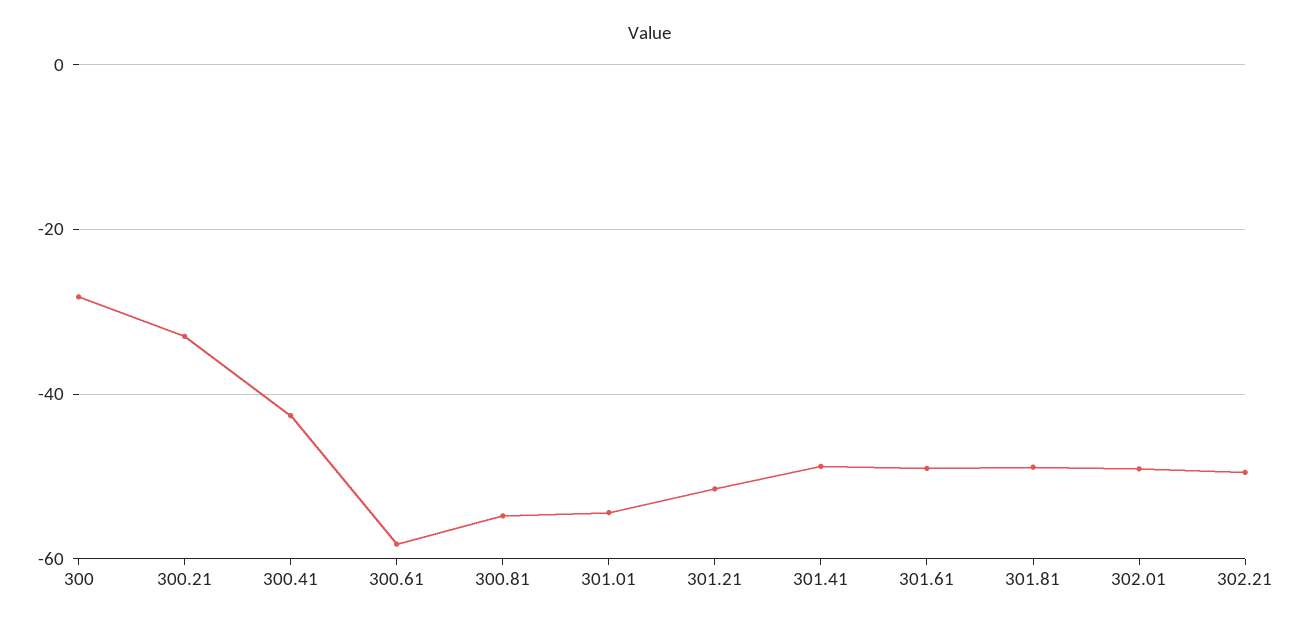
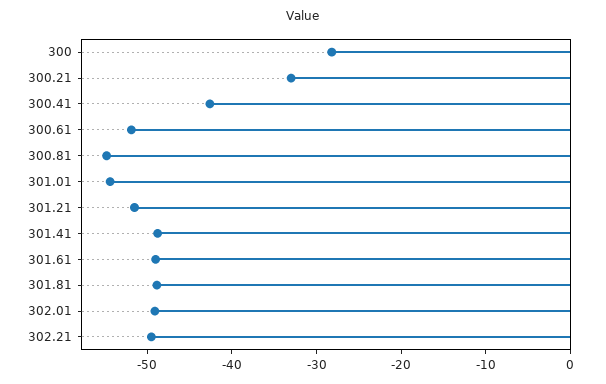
  {
    "300": -28,
    "300.21": -34,
    "300.41": -42,
-   "300.61": -58,
+   "300.61": -52,
    "300.81": -54,
    "301.01": -54,
    "301.21": -52,
    "301.41": -48,
    "301.61": -50,
    "301.81": -48,
    "302.01": -50,
    "302.21": -50
  }

